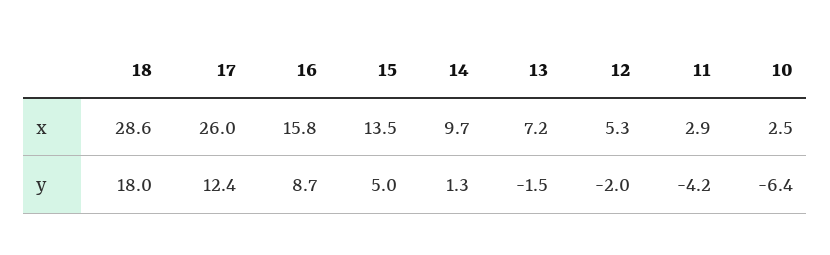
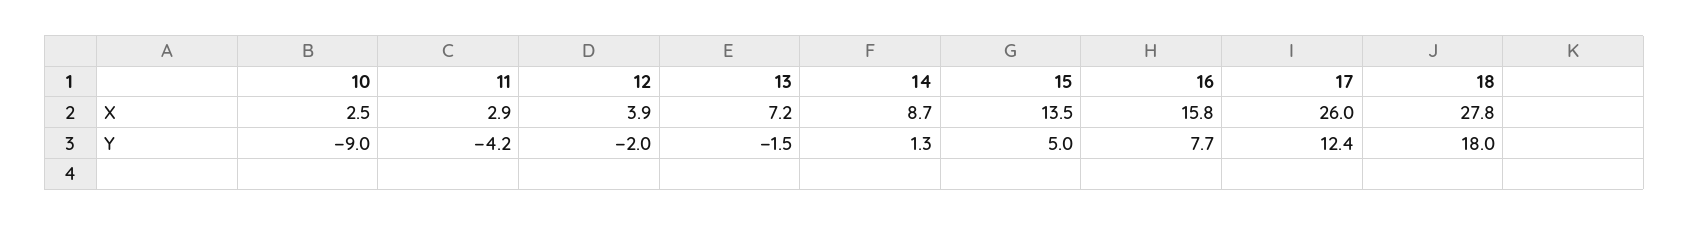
  {
    "18": {
-     "x": 28.6,
+     "x": 27.8,
      "y": 18
    },
    "17": {
      "x": 26,
      "y": 12.4
    },
    "16": {
      "x": 15.8,
-     "y": 8.7
+     "y": 7.7
    },
    "15": {
      "x": 13.5,
      "y": 5
    },
    "14": {
-     "x": 9.7,
+     "x": 8.7,
      "y": 1.3
    },
    "13": {
      "x": 7.2,
      "y": -1.5
    },
    "12": {
-     "x": 5.3,
+     "x": 3.9,
      "y": -2
    },
    "11": {
      "x": 2.9,
      "y": -4.2
    },
    "10": {
      "x": 2.5,
-     "y": -6.4
+     "y": -9
    }
  }

